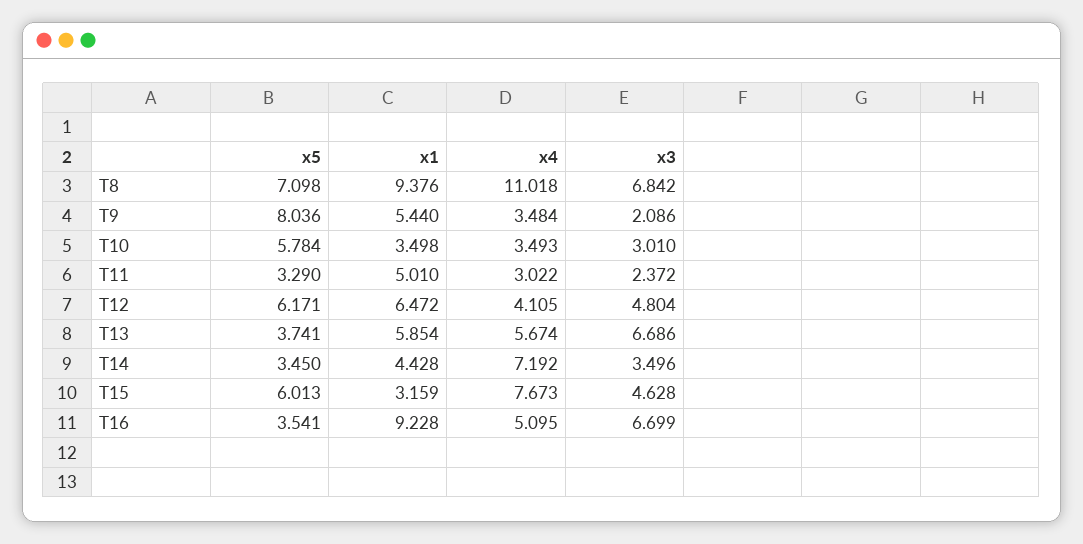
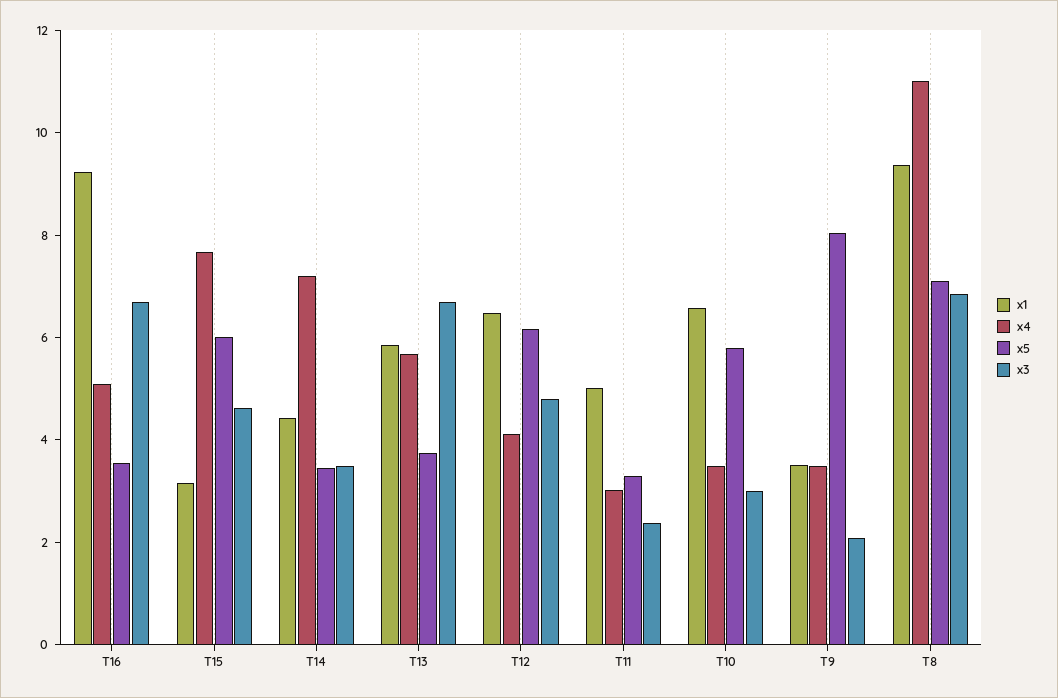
  {
    "x5": {
      "T8": 7.098,
      "T9": 8.036,
      "T10": 5.784,
      "T11": 3.29,
      "T12": 6.171,
      "T13": 3.741,
      "T14": 3.45,
      "T15": 6.013,
      "T16": 3.541
    },
    "x1": {
      "T8": 9.376,
-     "T9": 5.44,
+     "T9": 3.5,
-     "T10": 3.498,
+     "T10": 6.5,
      "T11": 5.01,
      "T12": 6.472,
      "T13": 5.854,
      "T14": 4.428,
      "T15": 3.159,
      "T16": 9.228
    },
    "x4": {
      "T8": 11.018,
      "T9": 3.484,
      "T10": 3.493,
      "T11": 3.022,
      "T12": 4.105,
      "T13": 5.674,
      "T14": 7.192,
      "T15": 7.673,
      "T16": 5.095
    },
    "x3": {
      "T8": 6.842,
      "T9": 2.086,
      "T10": 3.01,
      "T11": 2.372,
      "T12": 4.804,
      "T13": 6.686,
      "T14": 3.496,
      "T15": 4.628,
      "T16": 6.699
    }
  }

